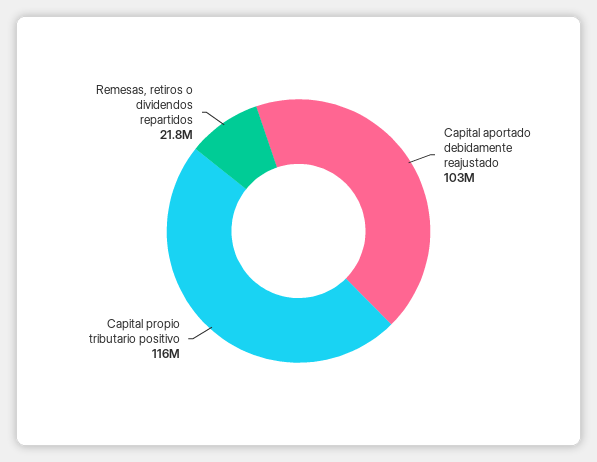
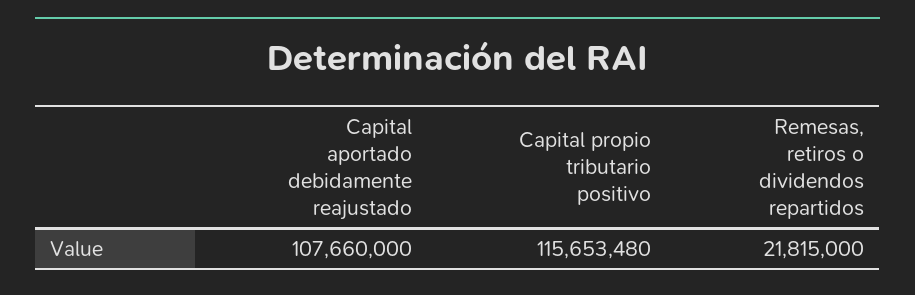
  {
-   "Capital aportado debidamente reajustado": 103000000,
+   "Capital aportado debidamente reajustado": 107660000,
    "Capital propio tributario positivo": 115653480,
    "Remesas, retiros o dividendos repartidos": 21815000
  }

